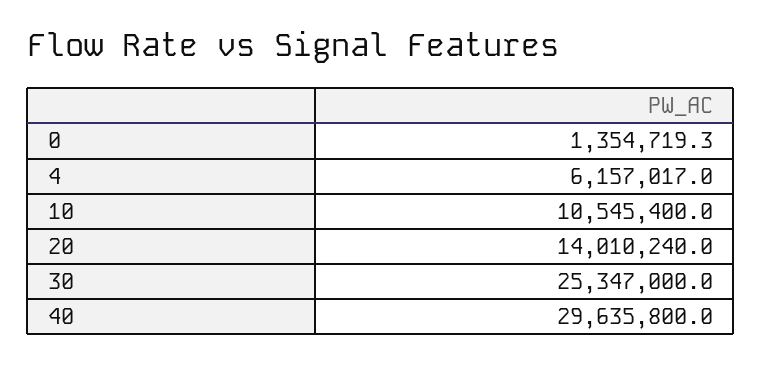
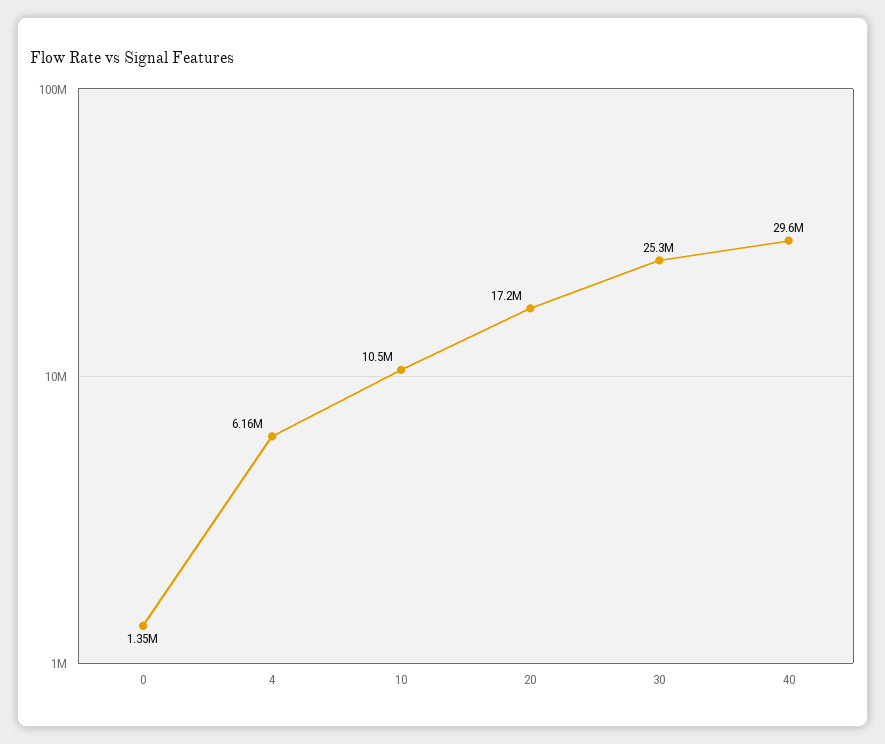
  {
    "0": 1354719.3,
    "4": 6157017,
    "10": 10545400,
-   "20": 14010240,
+   "20": 17200000,
    "30": 25347000,
    "40": 29635800
  }

